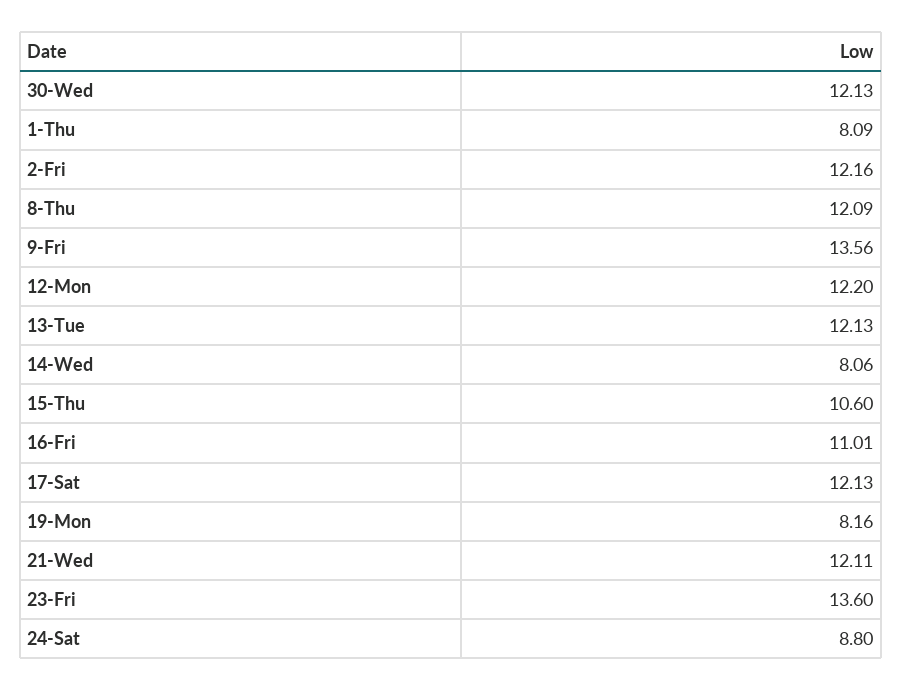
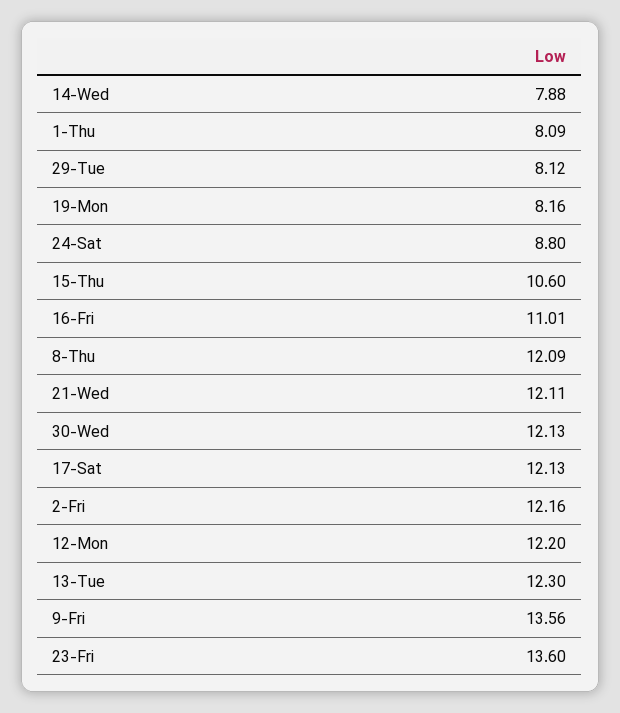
  {
    "30-Wed": 12.13,
    "1-Thu": 8.09,
    "2-Fri": 12.16,
    "8-Thu": 12.09,
    "9-Fri": 13.56,
    "12-Mon": 12.2,
-   "13-Tue": 12.13,
+   "13-Tue": 12.3,
-   "14-Wed": 8.06,
+   "14-Wed": 7.88,
    "15-Thu": 10.6,
    "16-Fri": 11.01,
    "17-Sat": 12.13,
    "19-Mon": 8.16,
    "21-Wed": 12.11,
    "23-Fri": 13.6,
-   "24-Sat": 8.8
+   "24-Sat": 8.8,
+   "29-Tue": 8.12
  }

